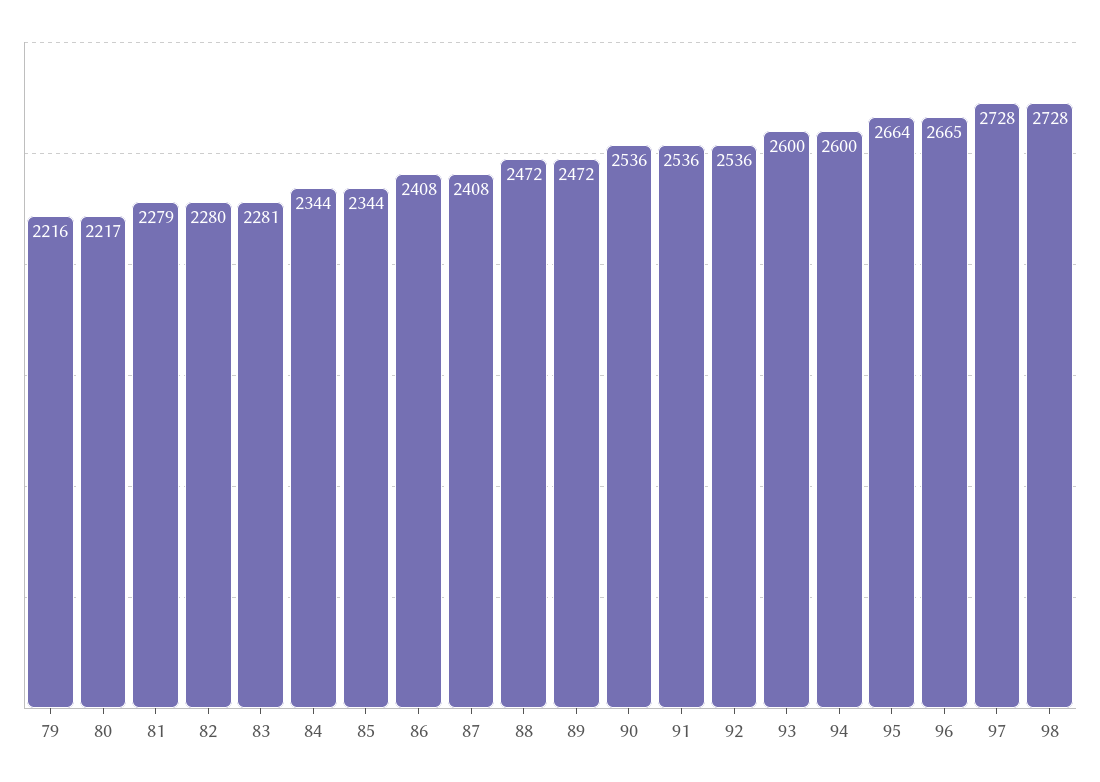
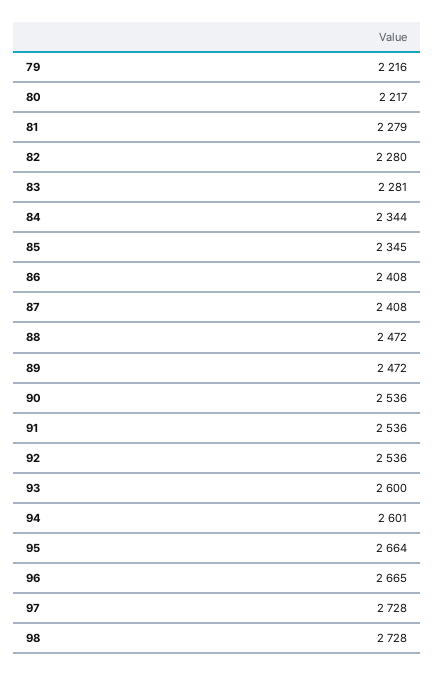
  {
    "79": 2216,
    "80": 2217,
    "81": 2279,
    "82": 2280,
    "83": 2281,
    "84": 2344,
-   "85": 2344,
+   "85": 2345,
    "86": 2408,
    "87": 2408,
    "88": 2472,
    "89": 2472,
    "90": 2536,
    "91": 2536,
    "92": 2536,
    "93": 2600,
-   "94": 2600,
+   "94": 2601,
    "95": 2664,
    "96": 2665,
    "97": 2728,
    "98": 2728
  }

